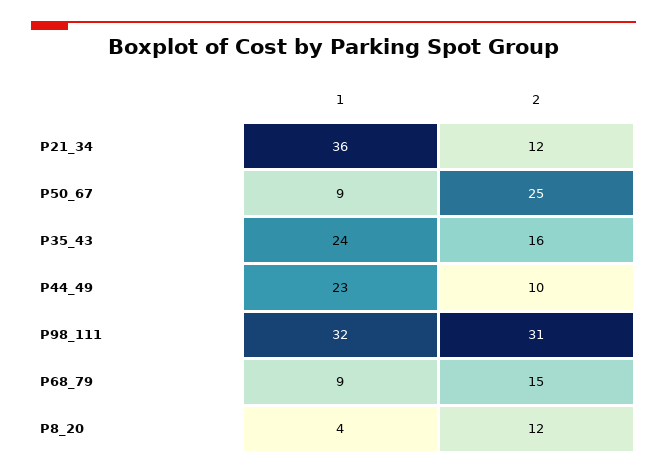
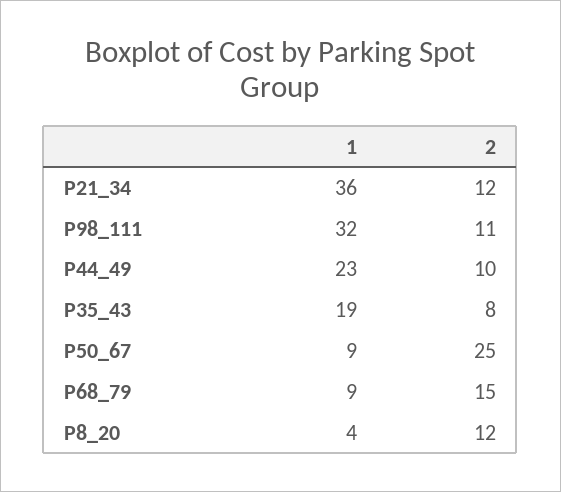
  {
    "1": {
      "P21_34": 36,
      "P50_67": 9,
-     "P35_43": 24,
+     "P35_43": 19,
      "P44_49": 23,
      "P98_111": 32,
      "P68_79": 9,
      "P8_20": 4
    },
    "2": {
      "P21_34": 12,
      "P50_67": 25,
-     "P35_43": 16,
+     "P35_43": 8,
      "P44_49": 10,
-     "P98_111": 31,
+     "P98_111": 11,
      "P68_79": 15,
      "P8_20": 12
    }
  }

